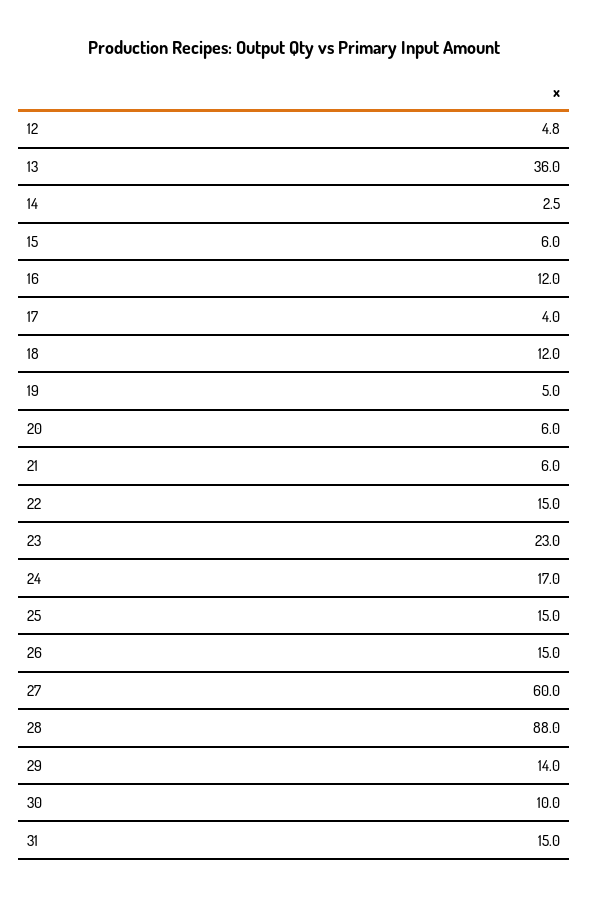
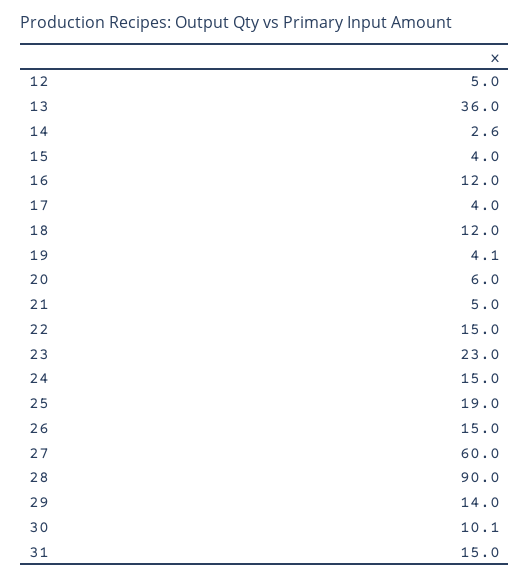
  {
-   "12": 4.8,
+   "12": 5,
    "13": 36,
-   "14": 2.5,
+   "14": 2.6,
-   "15": 6,
+   "15": 4,
    "16": 12,
    "17": 4,
    "18": 12,
-   "19": 5,
+   "19": 4.1,
    "20": 6,
-   "21": 6,
+   "21": 5,
    "22": 15,
    "23": 23,
-   "24": 17,
+   "24": 15,
-   "25": 15,
+   "25": 19,
    "26": 15,
    "27": 60,
-   "28": 88,
+   "28": 90,
    "29": 14,
-   "30": 10,
+   "30": 10.1,
    "31": 15
  }

